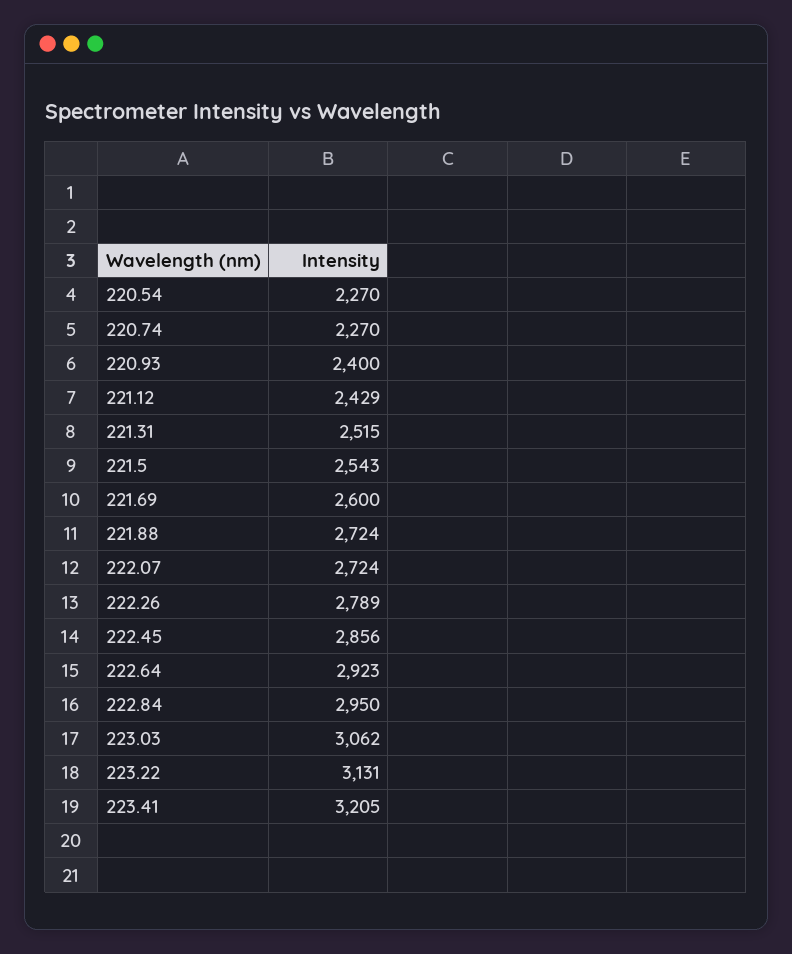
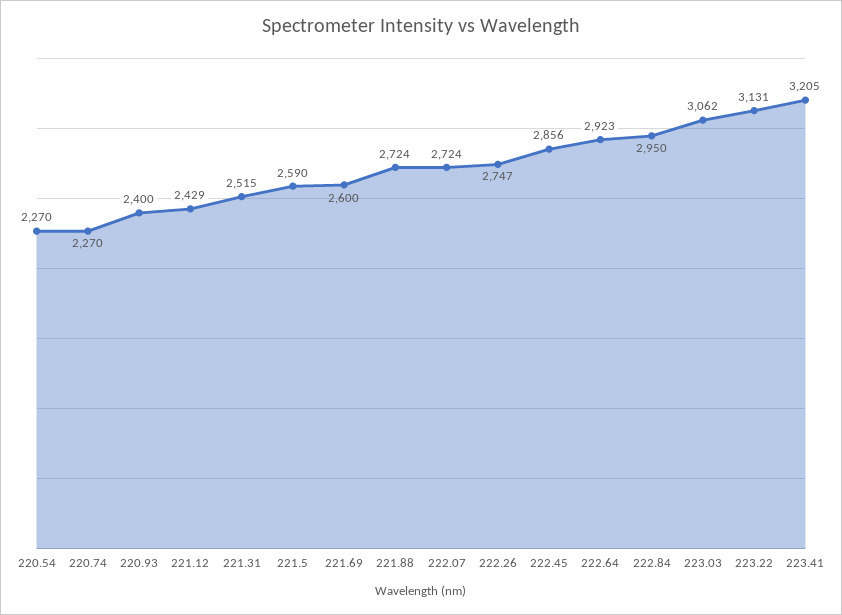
  {
    "220.54": 2270,
    "220.74": 2270,
    "220.93": 2400,
    "221.12": 2429,
    "221.31": 2515,
-   "221.5": 2543,
+   "221.5": 2590,
    "221.69": 2600,
    "221.88": 2724,
    "222.07": 2724,
-   "222.26": 2789,
+   "222.26": 2747,
    "222.45": 2856,
    "222.64": 2923,
    "222.84": 2950,
    "223.03": 3062,
    "223.22": 3131,
    "223.41": 3205
  }

